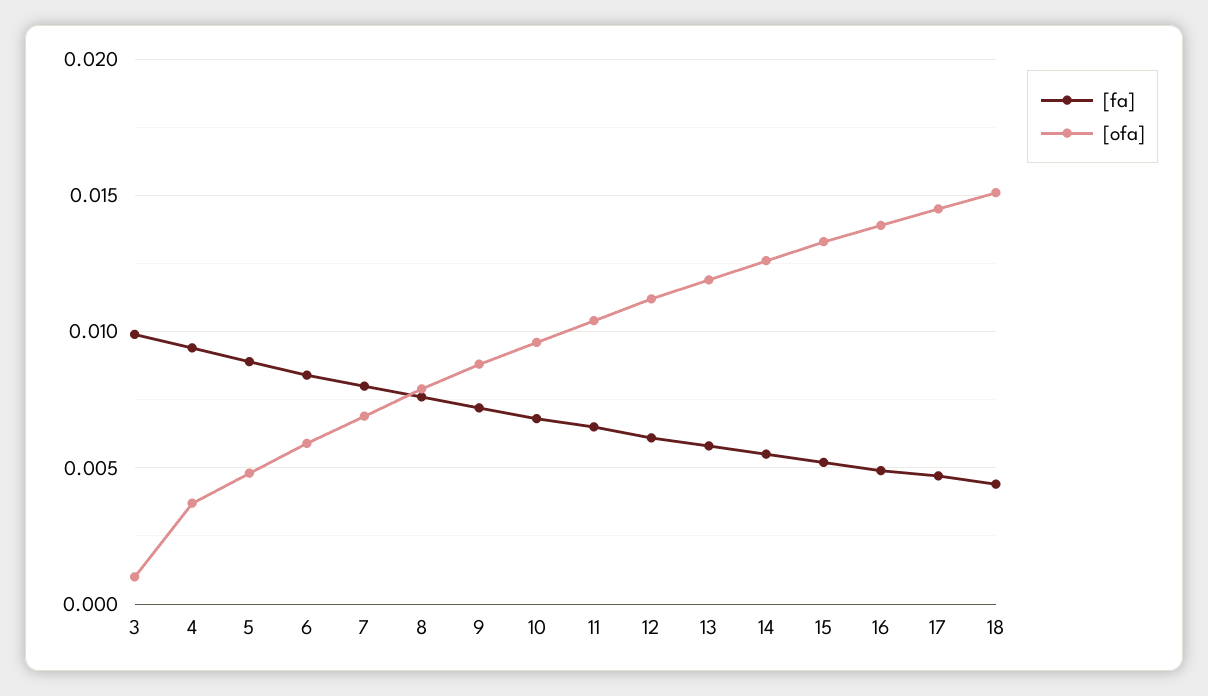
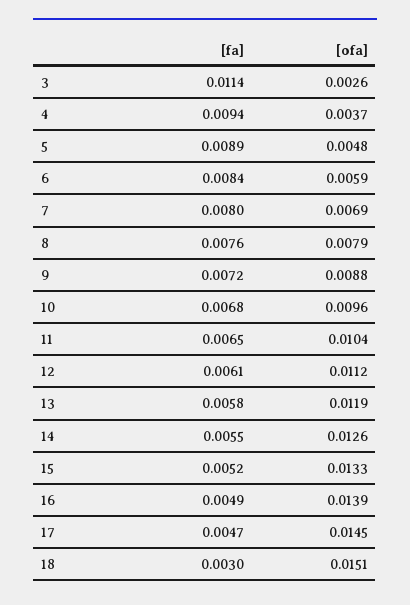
  {
    "[fa]": {
-     "3": 0.01,
+     "3": 0.0114,
      "4": 0.0094,
      "5": 0.0089,
      "6": 0.0084,
      "7": 0.008,
      "8": 0.0076,
      "9": 0.0072,
      "10": 0.0068,
      "11": 0.0065,
      "12": 0.0061,
      "13": 0.0058,
      "14": 0.0055,
      "15": 0.0052,
      "16": 0.0049,
      "17": 0.0047,
-     "18": 0.0045
+     "18": 0.003
    },
    "[ofa]": {
-     "3": 0.001,
+     "3": 0.0026,
      "4": 0.0037,
      "5": 0.0048,
      "6": 0.0059,
      "7": 0.0069,
      "8": 0.0079,
      "9": 0.0088,
      "10": 0.0096,
      "11": 0.0104,
      "12": 0.0112,
      "13": 0.0119,
      "14": 0.0126,
      "15": 0.0133,
      "16": 0.0139,
      "17": 0.0145,
      "18": 0.0151
    }
  }

